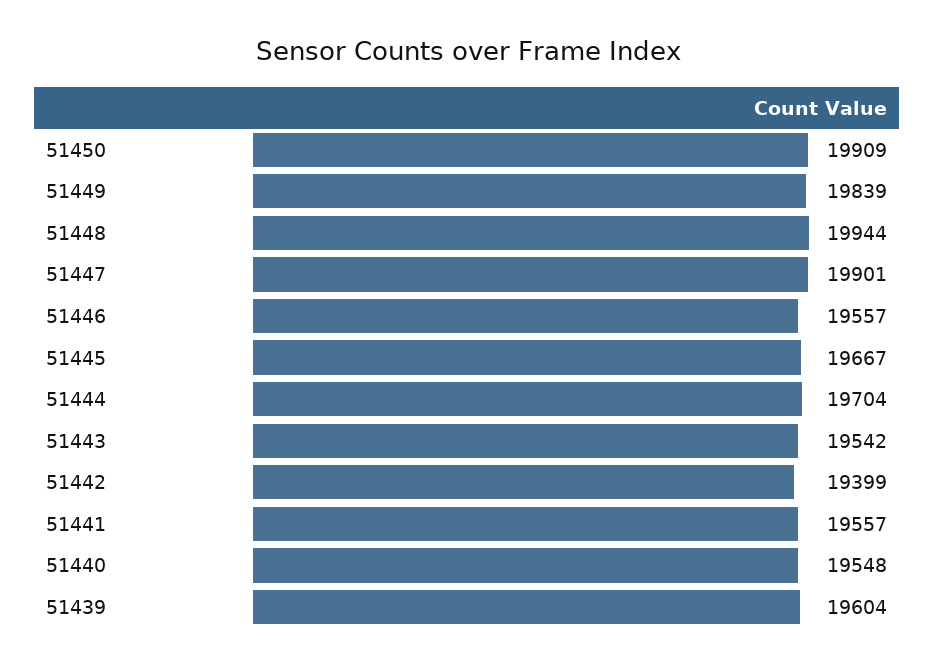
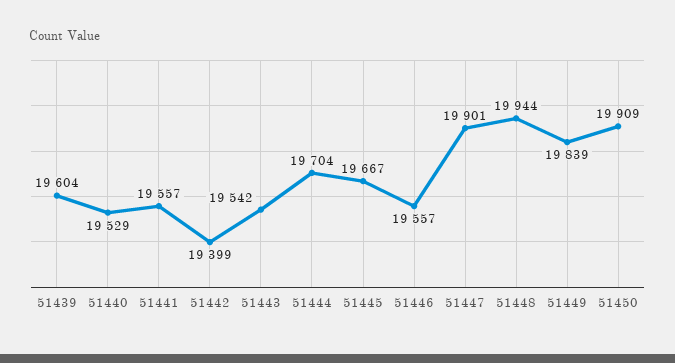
  {
    "51450": 19909,
    "51449": 19839,
    "51448": 19944,
    "51447": 19901,
    "51446": 19557,
    "51445": 19667,
    "51444": 19704,
    "51443": 19542,
    "51442": 19399,
    "51441": 19557,
-   "51440": 19548,
+   "51440": 19529,
    "51439": 19604
  }

